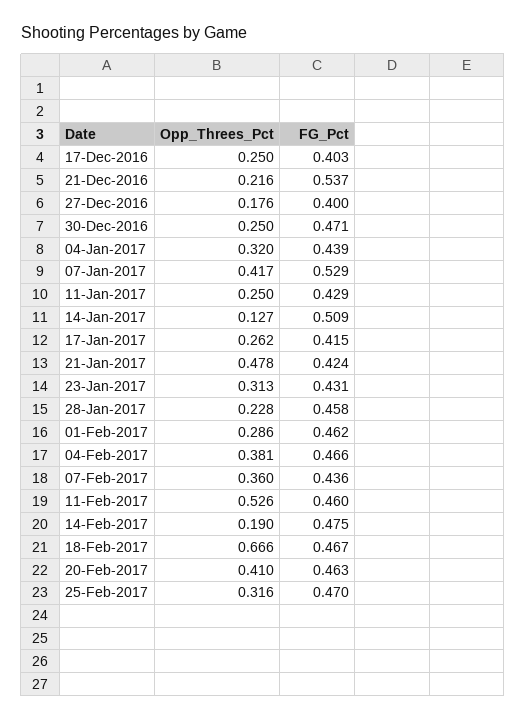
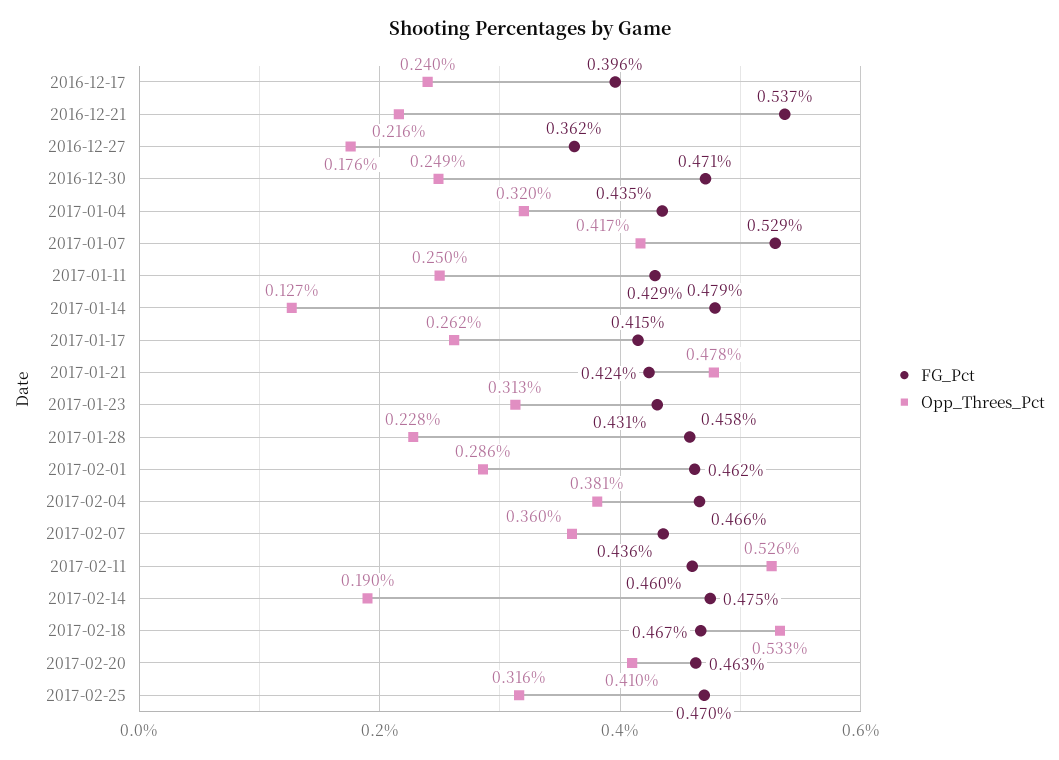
  {
    "Opp_Threes_Pct": {
-     "17-Dec-2016": 0.25,
+     "17-Dec-2016": 0.24,
      "21-Dec-2016": 0.216,
      "27-Dec-2016": 0.176,
-     "30-Dec-2016": 0.25,
+     "30-Dec-2016": 0.249,
      "04-Jan-2017": 0.32,
      "07-Jan-2017": 0.417,
      "11-Jan-2017": 0.25,
      "14-Jan-2017": 0.127,
      "17-Jan-2017": 0.262,
      "21-Jan-2017": 0.478,
      "23-Jan-2017": 0.313,
      "28-Jan-2017": 0.228,
      "01-Feb-2017": 0.286,
      "04-Feb-2017": 0.381,
      "07-Feb-2017": 0.36,
      "11-Feb-2017": 0.526,
      "14-Feb-2017": 0.19,
-     "18-Feb-2017": 0.666,
+     "18-Feb-2017": 0.533,
      "20-Feb-2017": 0.41,
      "25-Feb-2017": 0.316
    },
    "FG_Pct": {
-     "17-Dec-2016": 0.403,
+     "17-Dec-2016": 0.396,
      "21-Dec-2016": 0.537,
-     "27-Dec-2016": 0.4,
+     "27-Dec-2016": 0.362,
      "30-Dec-2016": 0.471,
-     "04-Jan-2017": 0.439,
+     "04-Jan-2017": 0.435,
      "07-Jan-2017": 0.529,
      "11-Jan-2017": 0.429,
-     "14-Jan-2017": 0.509,
+     "14-Jan-2017": 0.479,
      "17-Jan-2017": 0.415,
      "21-Jan-2017": 0.424,
      "23-Jan-2017": 0.431,
      "28-Jan-2017": 0.458,
      "01-Feb-2017": 0.462,
      "04-Feb-2017": 0.466,
      "07-Feb-2017": 0.436,
      "11-Feb-2017": 0.46,
      "14-Feb-2017": 0.475,
      "18-Feb-2017": 0.467,
      "20-Feb-2017": 0.463,
      "25-Feb-2017": 0.47
    }
  }

